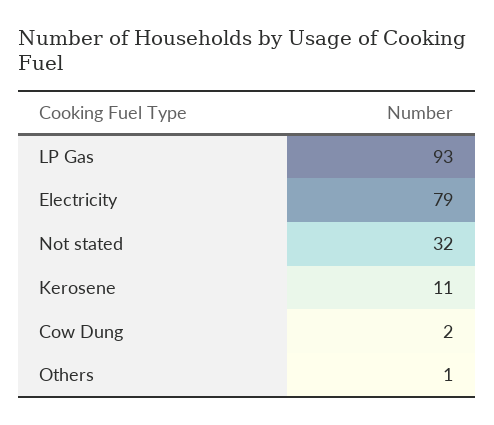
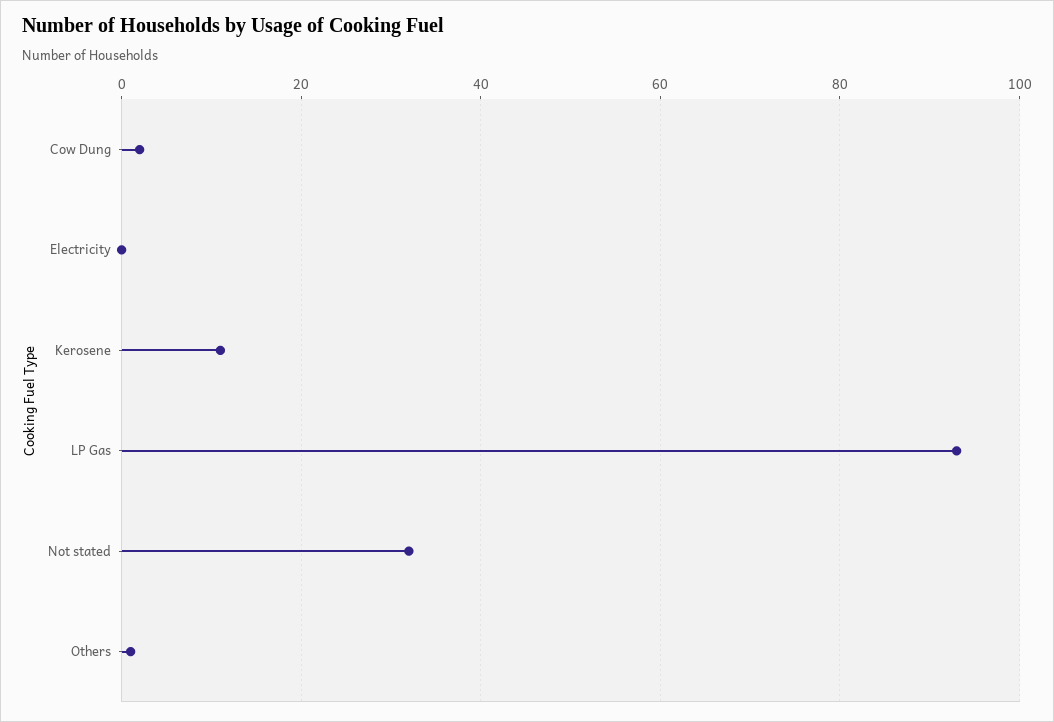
  {
    "LP Gas": 93,
-   "Electricity": 79,
+   "Electricity": 0,
    "Not stated": 32,
    "Kerosene": 11,
    "Cow Dung": 2,
    "Others": 1
  }

